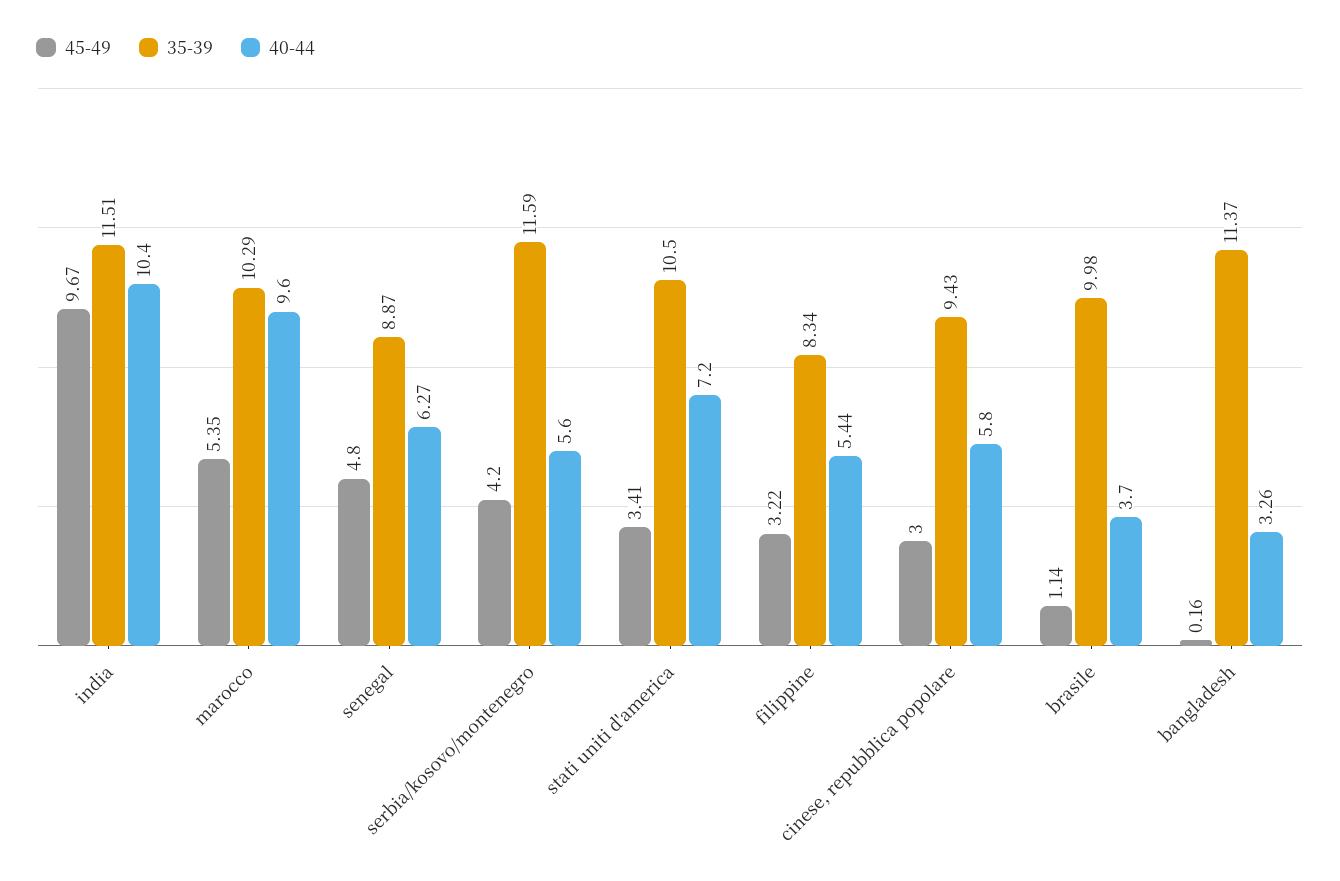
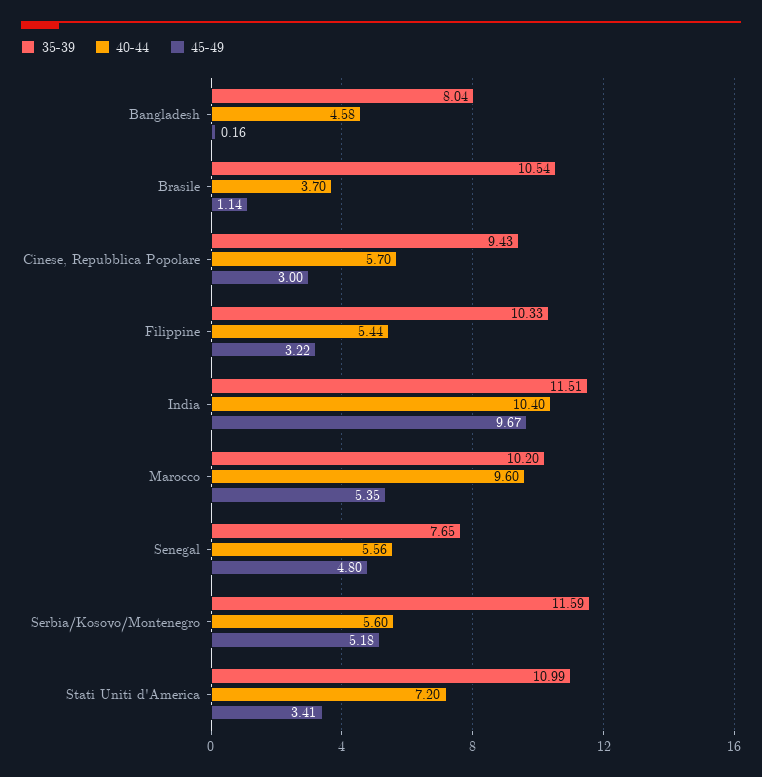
  {
    "45-49": {
      "india": 9.67,
      "marocco": 5.35,
      "senegal": 4.8,
-     "serbia/kosovo/montenegro": 4.2,
+     "serbia/kosovo/montenegro": 5.18,
      "stati uniti d'america": 3.41,
      "filippine": 3.22,
      "cinese, repubblica popolare": 3,
      "brasile": 1.14,
      "bangladesh": 0.16
    },
    "35-39": {
      "india": 11.51,
-     "marocco": 10.29,
+     "marocco": 10.2,
-     "senegal": 8.87,
+     "senegal": 7.65,
      "serbia/kosovo/montenegro": 11.59,
-     "stati uniti d'america": 10.5,
+     "stati uniti d'america": 10.99,
-     "filippine": 8.34,
+     "filippine": 10.33,
      "cinese, repubblica popolare": 9.43,
-     "brasile": 9.98,
+     "brasile": 10.54,
-     "bangladesh": 11.37
+     "bangladesh": 8.04
    },
    "40-44": {
      "india": 10.4,
      "marocco": 9.6,
-     "senegal": 6.27,
+     "senegal": 5.56,
      "serbia/kosovo/montenegro": 5.6,
      "stati uniti d'america": 7.2,
      "filippine": 5.44,
-     "cinese, repubblica popolare": 5.8,
+     "cinese, repubblica popolare": 5.7,
      "brasile": 3.7,
-     "bangladesh": 3.26
+     "bangladesh": 4.58
    }
  }

